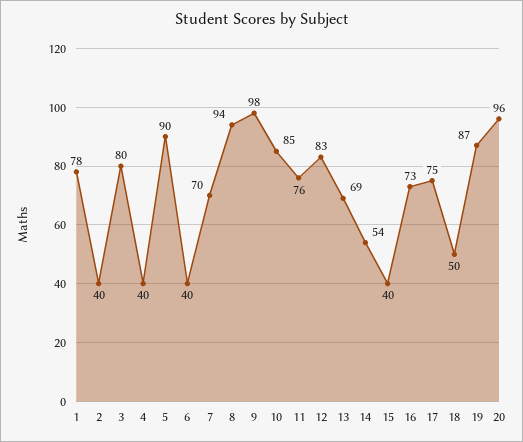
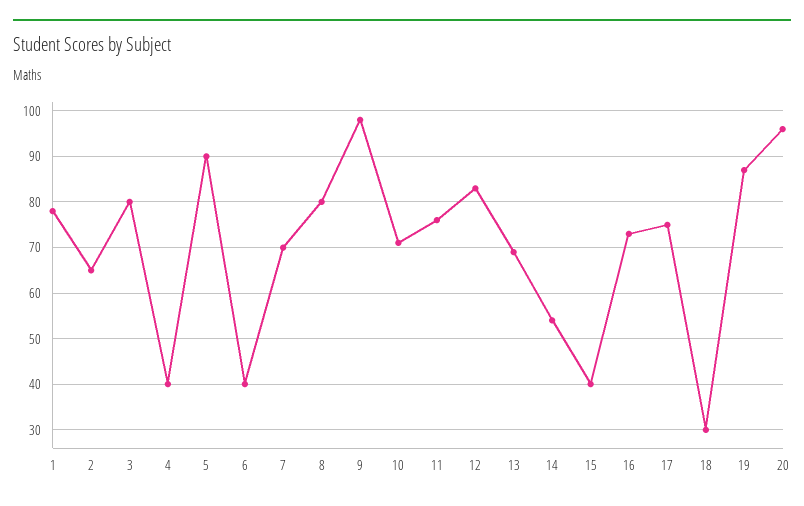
  {
    "1": 78,
-   "2": 40,
+   "2": 65,
    "3": 80,
    "4": 40,
    "5": 90,
    "6": 40,
    "7": 70,
-   "8": 94,
+   "8": 80,
    "9": 98,
-   "10": 85,
+   "10": 70,
    "11": 76,
    "12": 83,
    "13": 69,
    "14": 54,
    "15": 40,
    "16": 73,
    "17": 75,
-   "18": 50,
+   "18": 30,
    "19": 87,
    "20": 96
  }

